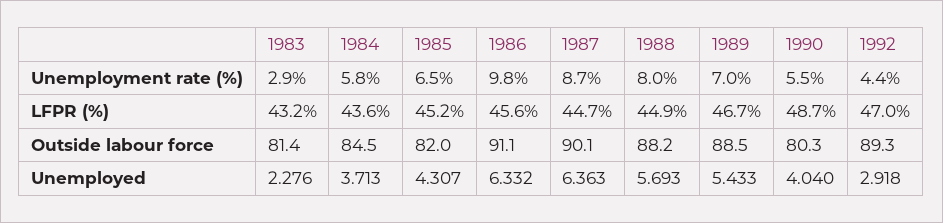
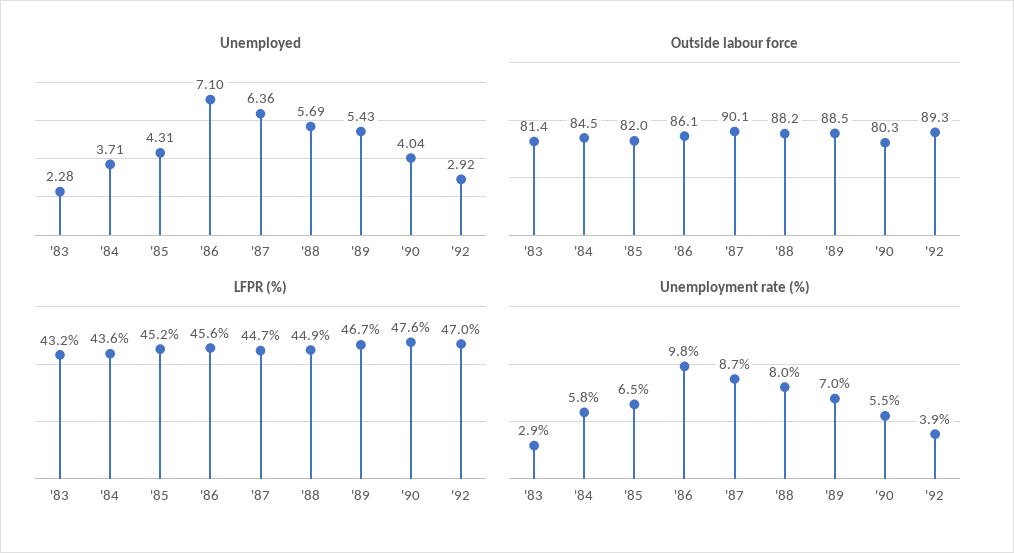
  {
    "Unemployment rate (%)": {
      "1983": 2.9,
      "1984": 5.8,
      "1985": 6.5,
      "1986": 9.8,
      "1987": 8.7,
      "1988": 8,
      "1989": 7,
      "1990": 5.5,
-     "1992": 4.4
+     "1992": 3.9
    },
    "LFPR (%)": {
      "1983": 43.2,
      "1984": 43.6,
      "1985": 45.2,
      "1986": 45.6,
      "1987": 44.7,
      "1988": 44.9,
      "1989": 46.7,
-     "1990": 48.7,
+     "1990": 47.6,
      "1992": 47
    },
    "Outside labour force": {
      "1983": 81.4,
      "1984": 84.5,
      "1985": 82,
-     "1986": 91.1,
+     "1986": 86.1,
      "1987": 90.1,
      "1988": 88.2,
      "1989": 88.5,
      "1990": 80.3,
      "1992": 89.3
    },
    "Unemployed": {
      "1983": 2.276,
      "1984": 3.713,
      "1985": 4.307,
-     "1986": 6.332,
+     "1986": 7.1,
      "1987": 6.363,
      "1988": 5.693,
      "1989": 5.433,
      "1990": 4.04,
      "1992": 2.918
    }
  }

